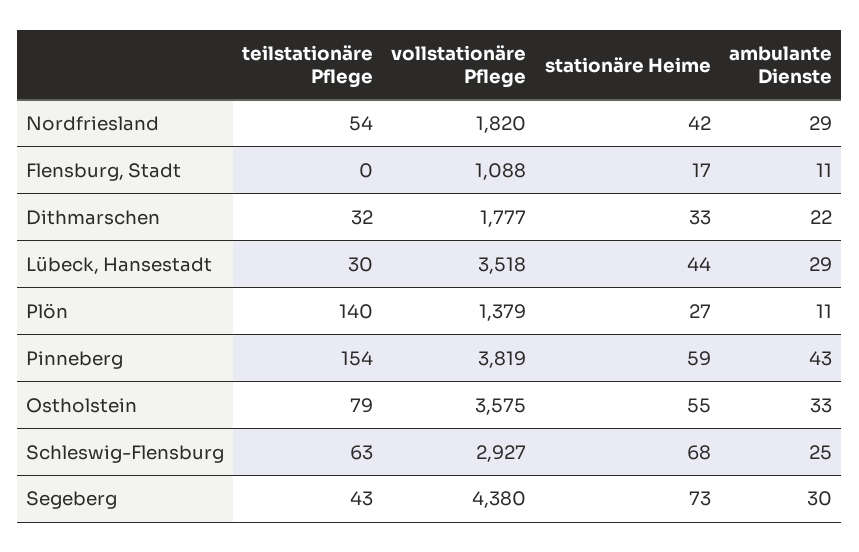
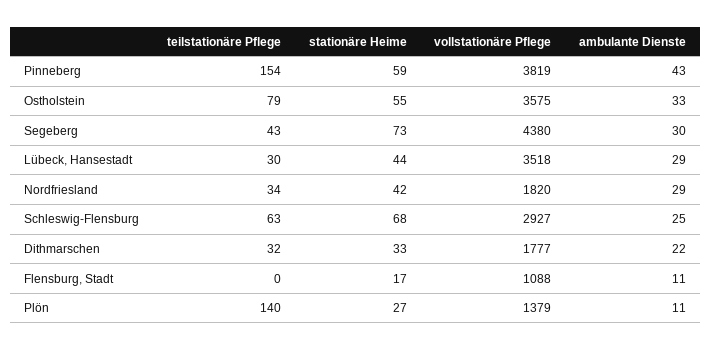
  {
    "teilstationäre Pflege": {
-     "Nordfriesland": 54,
+     "Nordfriesland": 34,
      "Flensburg, Stadt": 0,
      "Dithmarschen": 32,
      "Lübeck, Hansestadt": 30,
      "Plön": 140,
      "Pinneberg": 154,
      "Ostholstein": 79,
      "Schleswig-Flensburg": 63,
      "Segeberg": 43
    },
    "vollstationäre Pflege": {
      "Nordfriesland": 1820,
      "Flensburg, Stadt": 1088,
      "Dithmarschen": 1777,
      "Lübeck, Hansestadt": 3518,
      "Plön": 1379,
      "Pinneberg": 3819,
      "Ostholstein": 3575,
      "Schleswig-Flensburg": 2927,
      "Segeberg": 4380
    },
    "stationäre Heime": {
      "Nordfriesland": 42,
      "Flensburg, Stadt": 17,
      "Dithmarschen": 33,
      "Lübeck, Hansestadt": 44,
      "Plön": 27,
      "Pinneberg": 59,
      "Ostholstein": 55,
      "Schleswig-Flensburg": 68,
      "Segeberg": 73
    },
    "ambulante Dienste": {
      "Nordfriesland": 29,
      "Flensburg, Stadt": 11,
      "Dithmarschen": 22,
      "Lübeck, Hansestadt": 29,
      "Plön": 11,
      "Pinneberg": 43,
      "Ostholstein": 33,
      "Schleswig-Flensburg": 25,
      "Segeberg": 30
    }
  }

